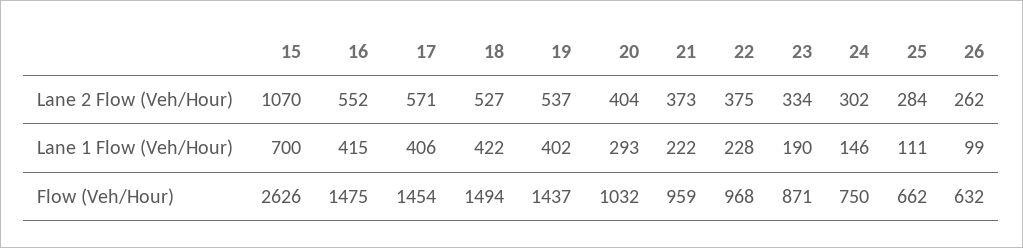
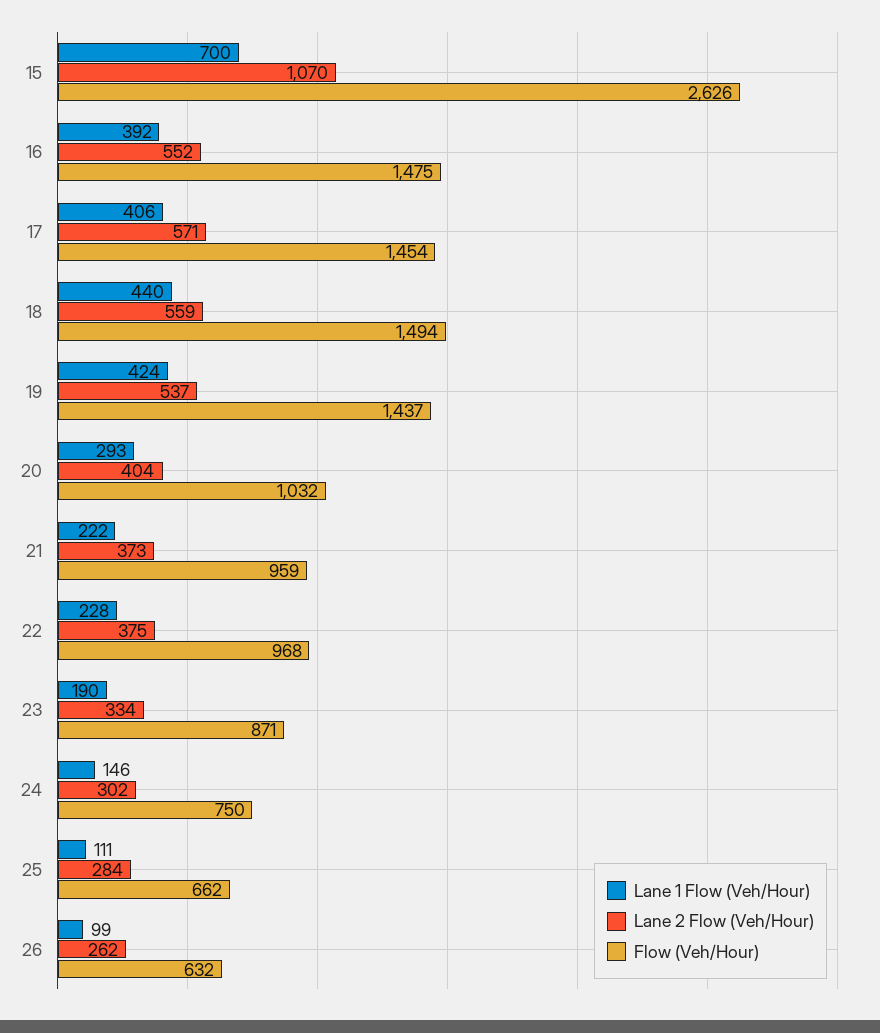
  {
    "Lane 2 Flow (Veh/Hour)": {
      "15": 1070,
      "16": 552,
      "17": 571,
-     "18": 527,
+     "18": 559,
      "19": 537,
      "20": 404,
      "21": 373,
      "22": 375,
      "23": 334,
      "24": 302,
      "25": 284,
      "26": 262
    },
    "Lane 1 Flow (Veh/Hour)": {
      "15": 700,
-     "16": 415,
+     "16": 392,
      "17": 406,
-     "18": 422,
+     "18": 440,
-     "19": 402,
+     "19": 424,
      "20": 293,
      "21": 222,
      "22": 228,
      "23": 190,
      "24": 146,
      "25": 111,
      "26": 99
    },
    "Flow (Veh/Hour)": {
      "15": 2626,
      "16": 1475,
      "17": 1454,
      "18": 1494,
      "19": 1437,
      "20": 1032,
      "21": 959,
      "22": 968,
      "23": 871,
      "24": 750,
      "25": 662,
      "26": 632
    }
  }

